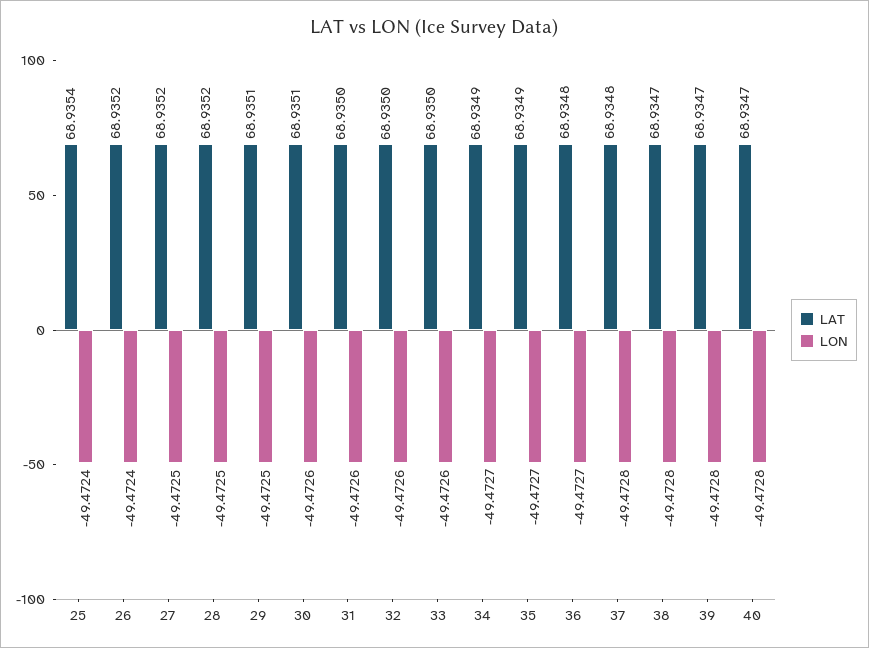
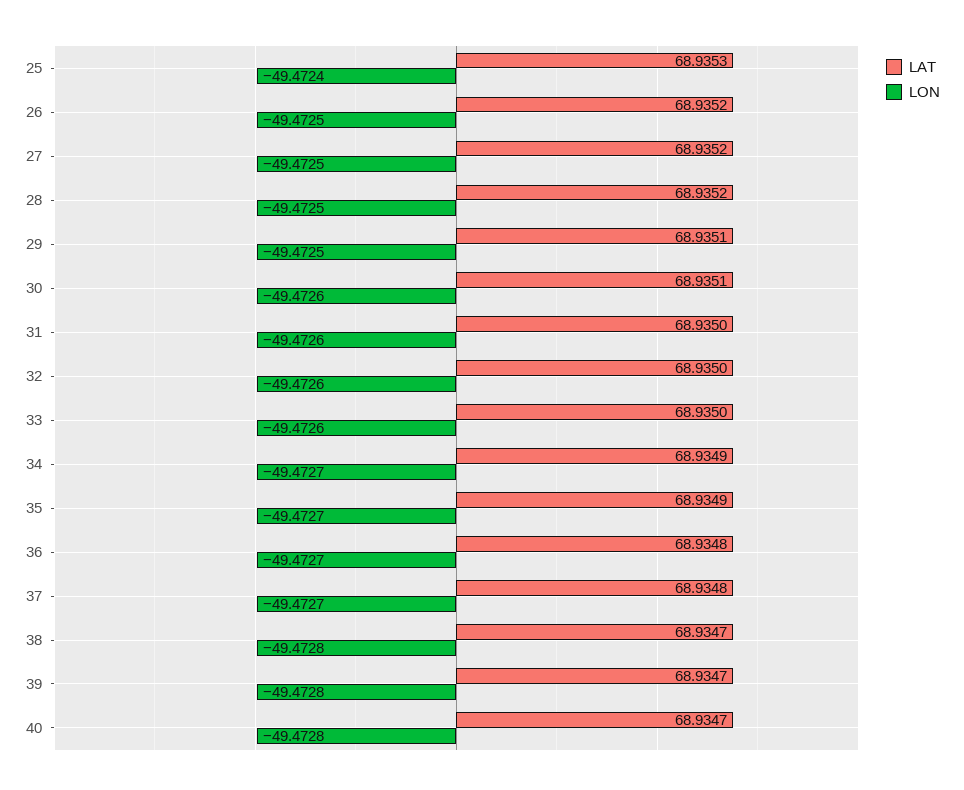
  {
    "LAT": {
-     "25": 68.9354,
+     "25": 68.9353,
      "26": 68.9352,
      "27": 68.9352,
      "28": 68.9352,
      "29": 68.9351,
      "30": 68.9351,
      "31": 68.935,
      "32": 68.935,
      "33": 68.935,
      "34": 68.9349,
      "35": 68.9349,
      "36": 68.9348,
      "37": 68.9348,
      "38": 68.9347,
      "39": 68.9347,
      "40": 68.9347
    },
    "LON": {
      "25": -49.4724,
-     "26": -49.4724,
+     "26": -49.4725,
      "27": -49.4725,
      "28": -49.4725,
      "29": -49.4725,
      "30": -49.4726,
      "31": -49.4726,
      "32": -49.4726,
      "33": -49.4726,
      "34": -49.4727,
      "35": -49.4727,
      "36": -49.4727,
-     "37": -49.4728,
+     "37": -49.4727,
      "38": -49.4728,
      "39": -49.4728,
      "40": -49.4728
    }
  }

